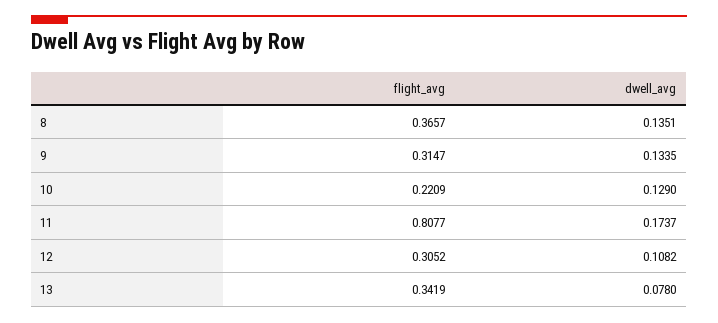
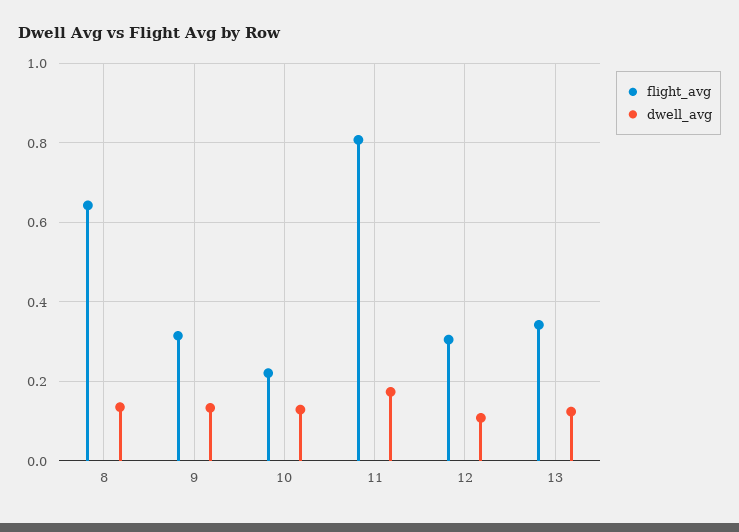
  {
    "flight_avg": {
-     "8": 0.3657,
+     "8": 0.64,
      "9": 0.3147,
      "10": 0.2209,
      "11": 0.8077,
      "12": 0.3052,
      "13": 0.3419
    },
    "dwell_avg": {
      "8": 0.1351,
      "9": 0.1335,
      "10": 0.129,
      "11": 0.1737,
      "12": 0.1082,
-     "13": 0.078
+     "13": 0.12
    }
  }

